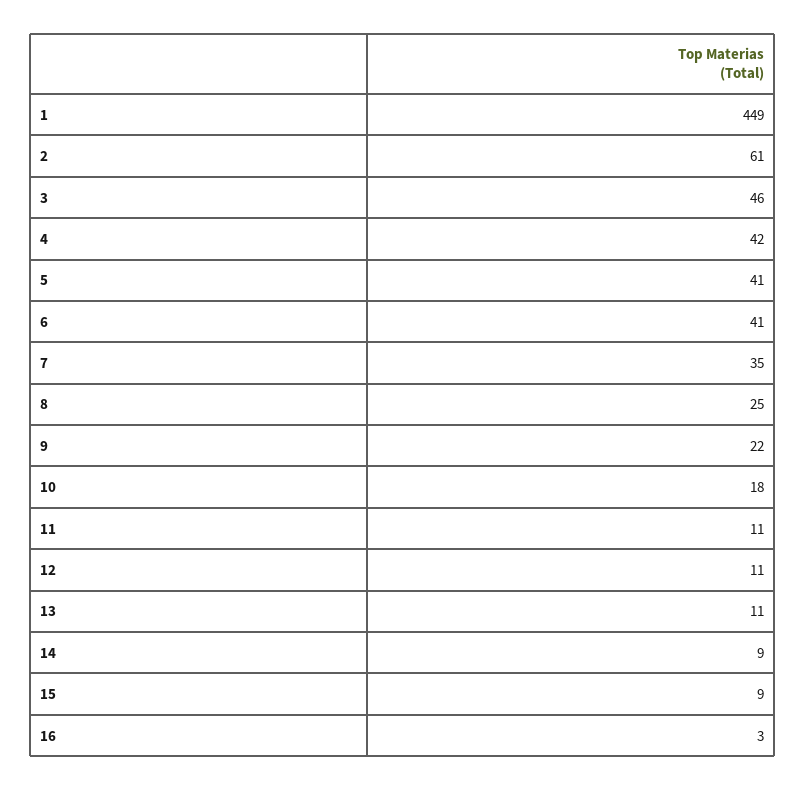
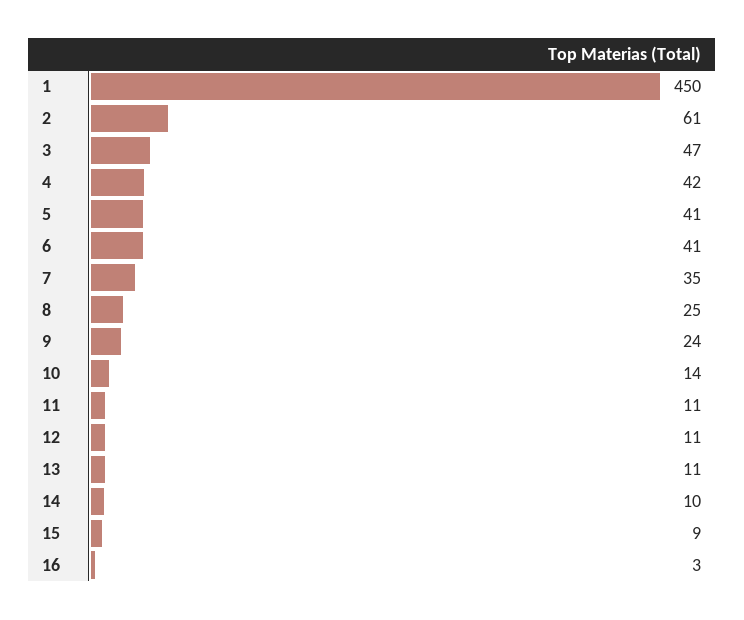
  {
-   "1": 449,
+   "1": 450,
    "2": 61,
-   "3": 46,
+   "3": 47,
    "4": 42,
    "5": 41,
    "6": 41,
    "7": 35,
    "8": 25,
-   "9": 22,
+   "9": 24,
-   "10": 18,
+   "10": 14,
    "11": 11,
    "12": 11,
    "13": 11,
-   "14": 9,
+   "14": 10,
    "15": 9,
    "16": 3
  }

